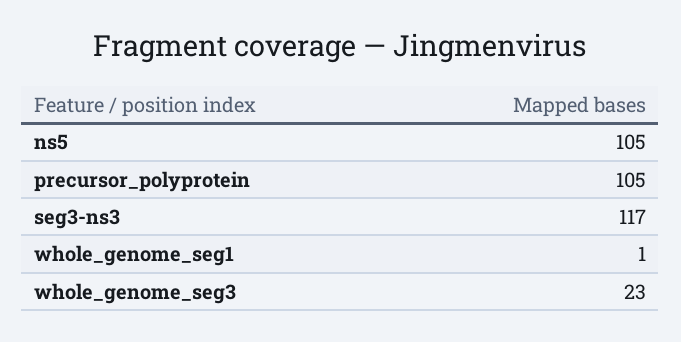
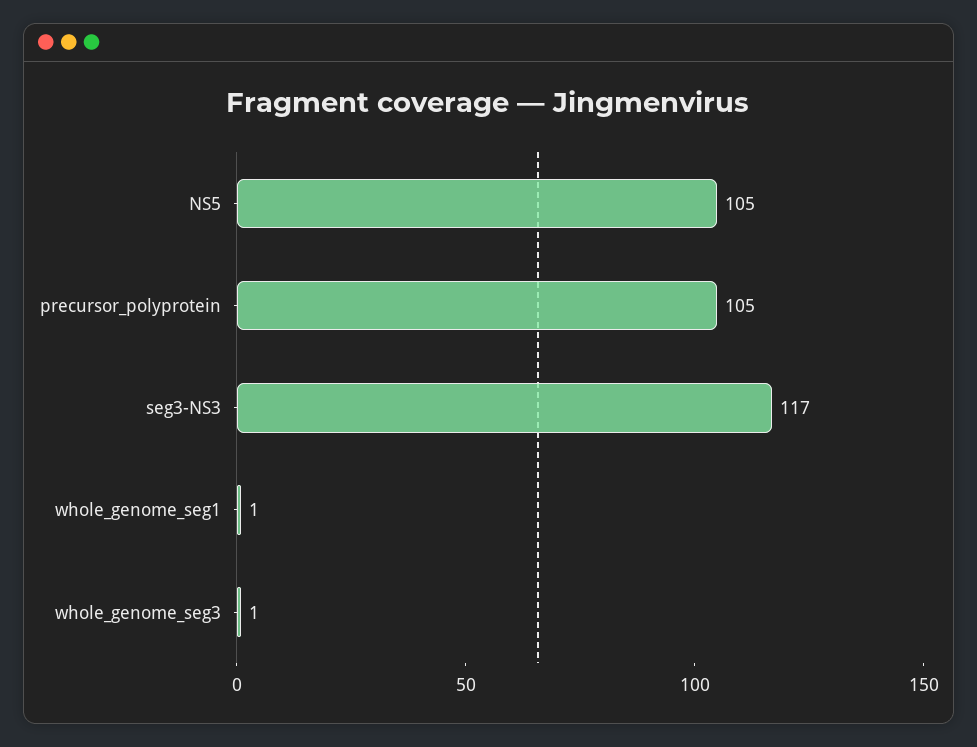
  {
    "ns5": 105,
    "precursor_polyprotein": 105,
    "seg3-ns3": 117,
    "whole_genome_seg1": 1,
-   "whole_genome_seg3": 23
+   "whole_genome_seg3": 1
  }

